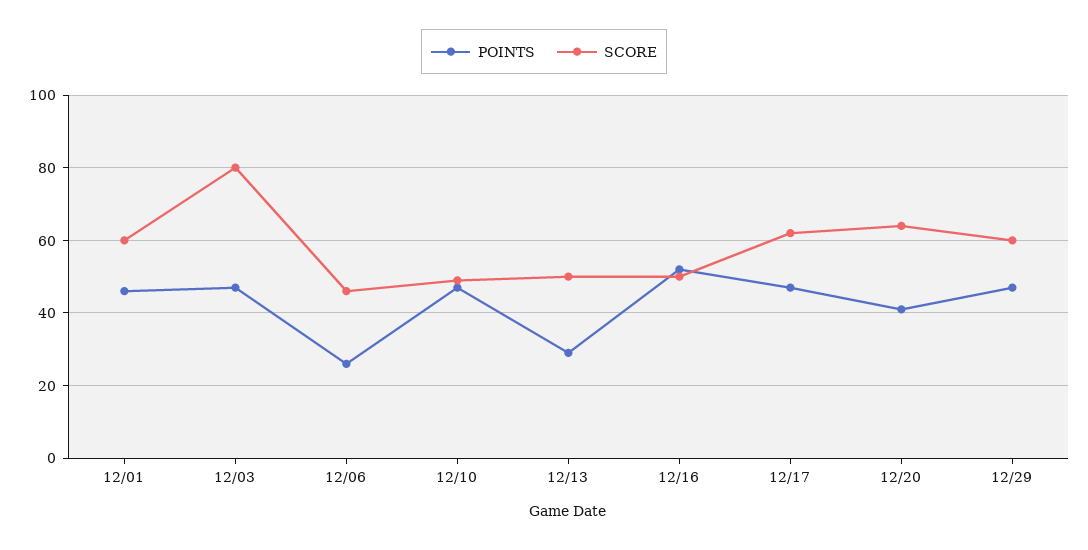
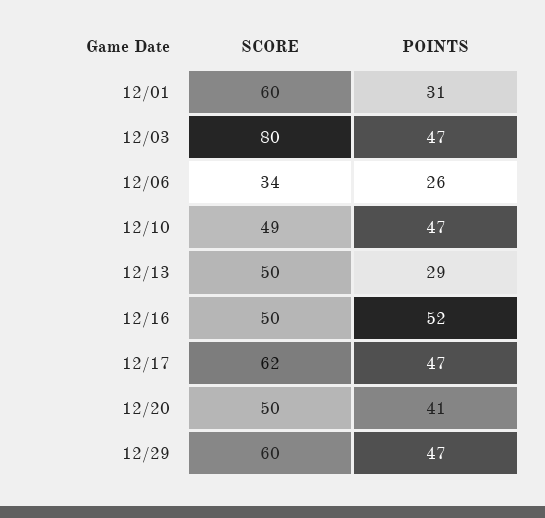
  {
    "POINTS": {
-     "12/01": 45,
+     "12/01": 31,
      "12/03": 47,
      "12/06": 26,
      "12/10": 47,
      "12/13": 29,
      "12/16": 52,
      "12/17": 47,
      "12/20": 41,
      "12/29": 47
    },
    "SCORE": {
      "12/01": 60,
      "12/03": 80,
-     "12/06": 45,
+     "12/06": 34,
      "12/10": 49,
      "12/13": 50,
      "12/16": 50,
      "12/17": 62,
-     "12/20": 65,
+     "12/20": 50,
      "12/29": 60
    }
  }

